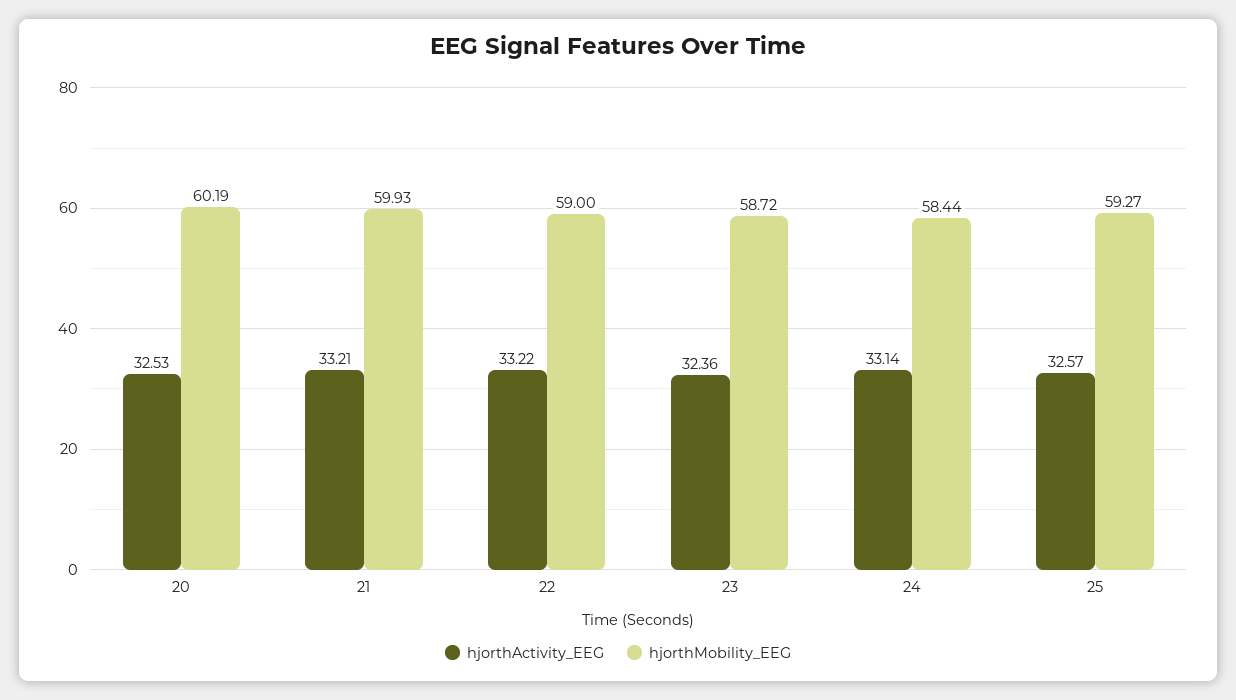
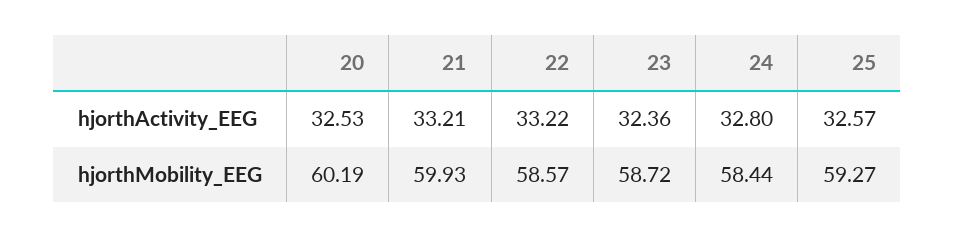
  {
    "hjorthActivity_EEG": {
      "20": 32.53,
      "21": 33.21,
      "22": 33.22,
      "23": 32.36,
-     "24": 33.14,
+     "24": 32.8,
      "25": 32.57
    },
    "hjorthMobility_EEG": {
      "20": 60.19,
      "21": 59.93,
-     "22": 59,
+     "22": 58.57,
      "23": 58.72,
      "24": 58.44,
      "25": 59.27
    }
  }

